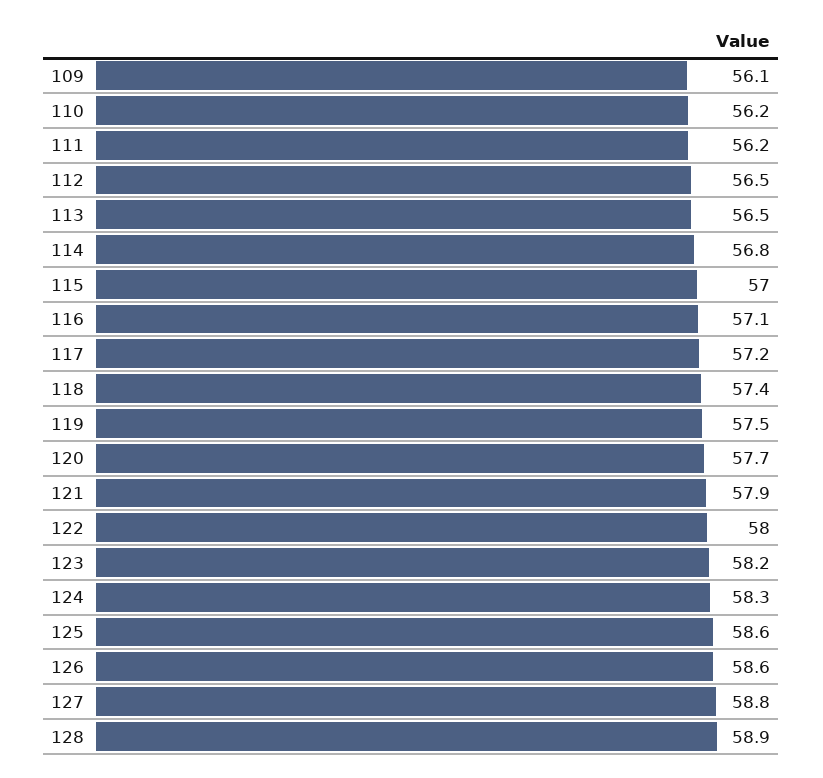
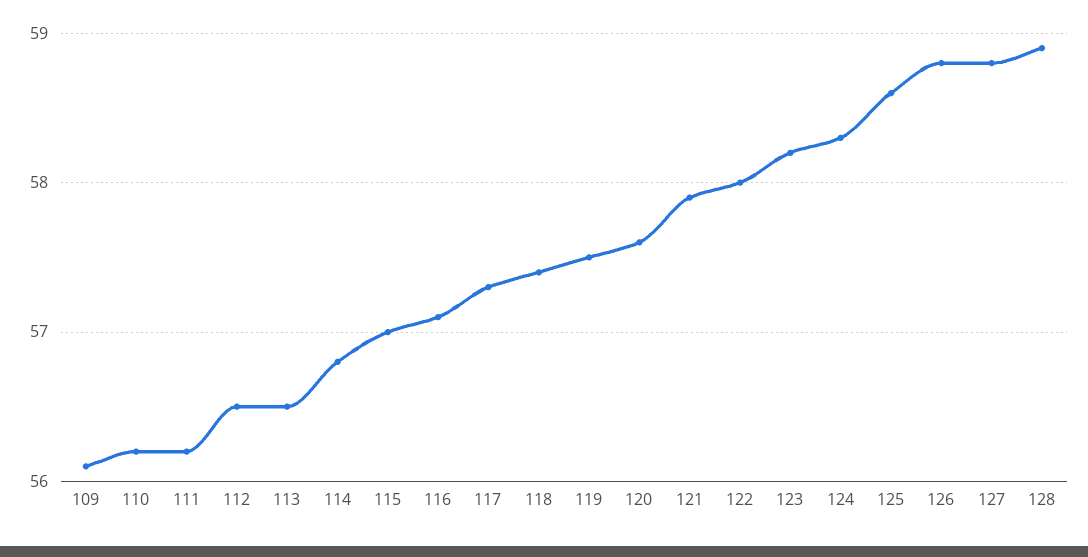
  {
    "109": 56.1,
    "110": 56.2,
    "111": 56.2,
    "112": 56.5,
    "113": 56.5,
    "114": 56.8,
    "115": 57,
    "116": 57.1,
-   "117": 57.2,
+   "117": 57.3,
    "118": 57.4,
    "119": 57.5,
-   "120": 57.7,
+   "120": 57.6,
    "121": 57.9,
    "122": 58,
    "123": 58.2,
    "124": 58.3,
    "125": 58.6,
-   "126": 58.6,
+   "126": 58.8,
    "127": 58.8,
    "128": 58.9
  }

